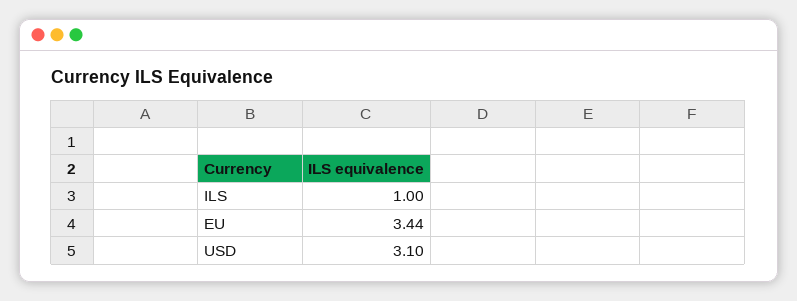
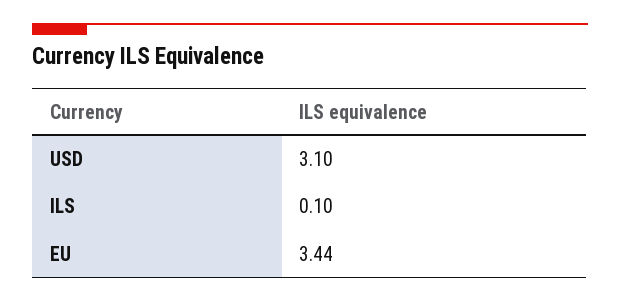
  {
-   "ILS": 1,
+   "ILS": 0.1,
    "EU": 3.44,
    "USD": 3.1
  }

